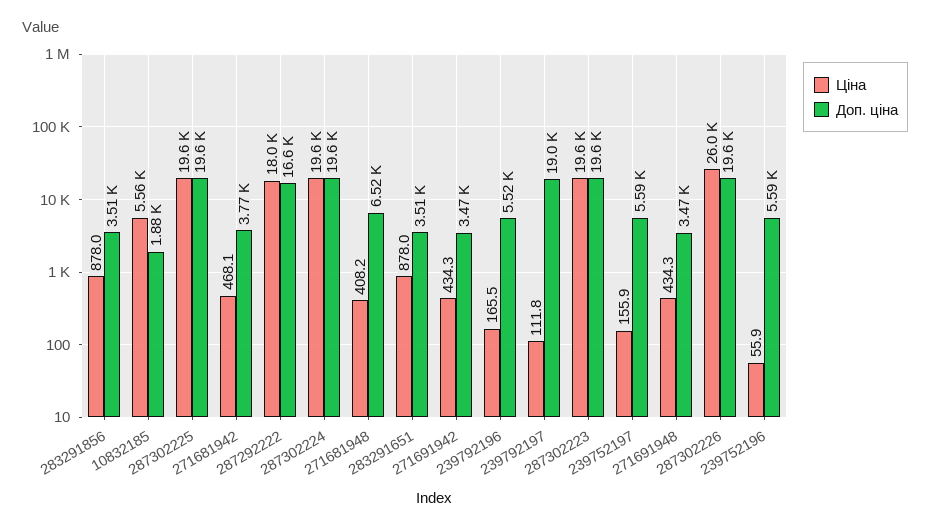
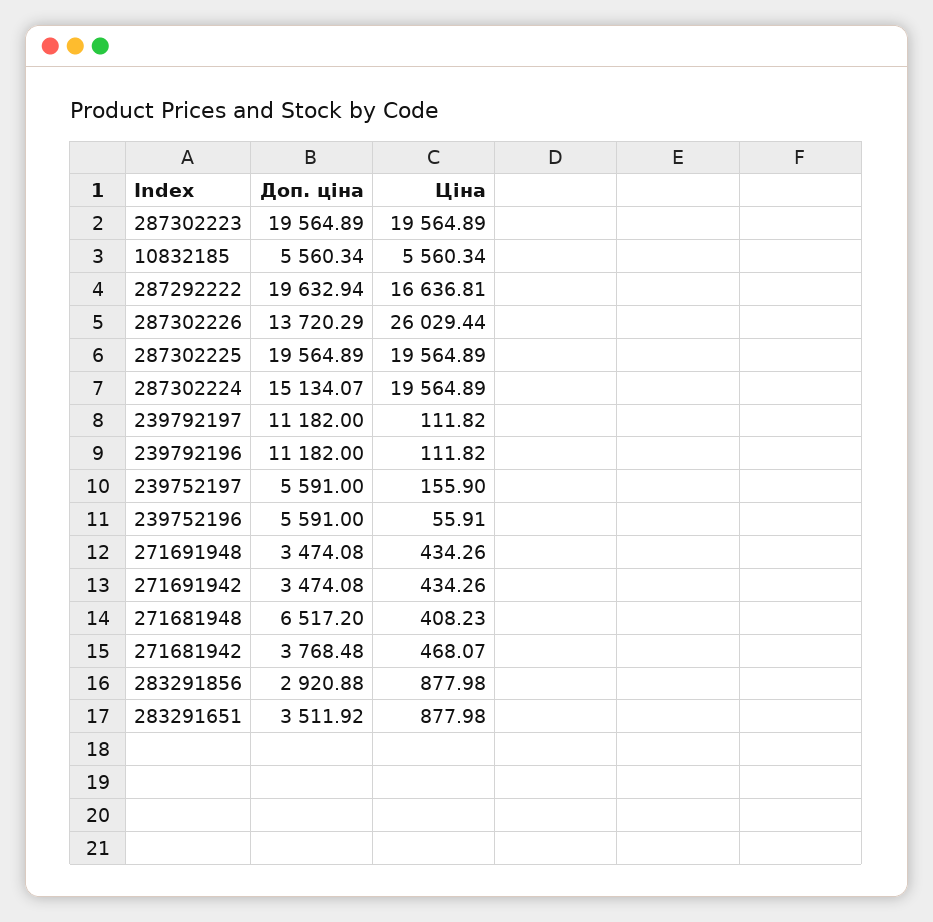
  {
    "Ціна": {
      "283291856": 877.98,
      "10832185": 5560.34,
      "287302225": 19564.89,
      "271681942": 468.07,
-     "287292222": 18000,
+     "287292222": 16636.81,
      "287302224": 19564.89,
      "271681948": 408.23,
      "283291651": 877.98,
      "271691942": 434.26,
-     "239792196": 165.5,
+     "239792196": 111.82,
      "239792197": 111.82,
      "287302223": 19564.89,
      "239752197": 155.9,
      "271691948": 434.26,
      "287302226": 26029.44,
      "239752196": 55.91
    },
    "Доп. ціна": {
-     "283291856": 3510,
+     "283291856": 2920.88,
-     "10832185": 1880,
+     "10832185": 5560.34,
      "287302225": 19564.89,
      "271681942": 3768.48,
-     "287292222": 16600,
+     "287292222": 19632.94,
-     "287302224": 19600,
+     "287302224": 15134.07,
      "271681948": 6517.2,
      "283291651": 3511.92,
      "271691942": 3474.08,
-     "239792196": 5520,
+     "239792196": 11182,
-     "239792197": 19000,
+     "239792197": 11182,
      "287302223": 19564.89,
      "239752197": 5591,
      "271691948": 3474.08,
-     "287302226": 19600,
+     "287302226": 13720.29,
      "239752196": 5591
    }
  }

